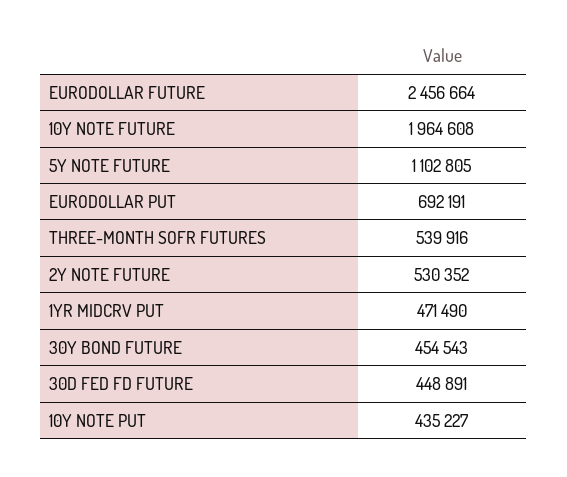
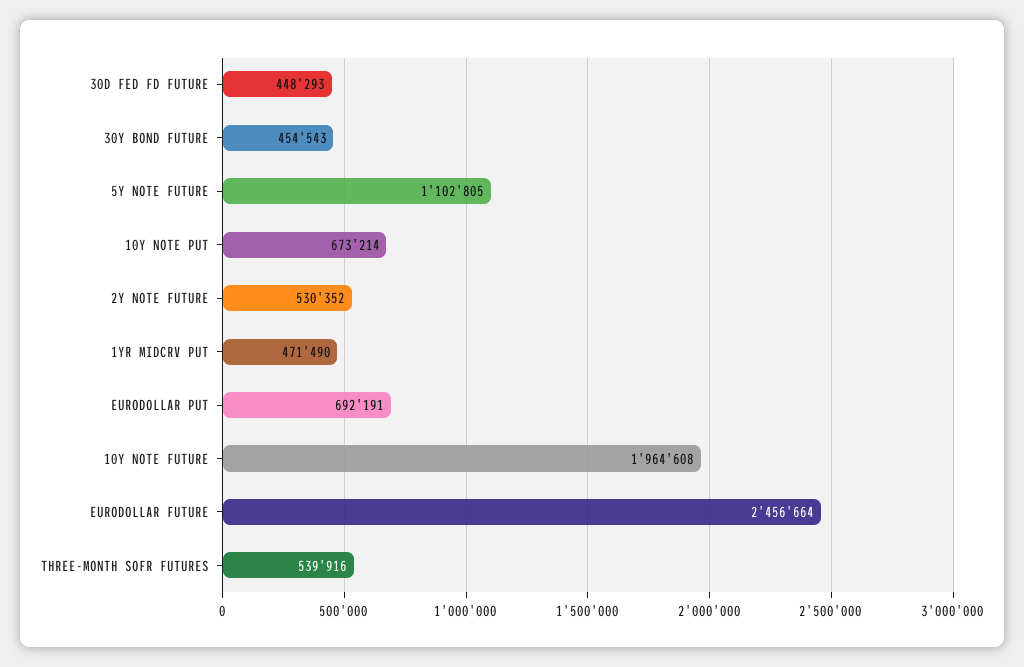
  {
    "EURODOLLAR FUTURE": 2456664,
    "10Y NOTE FUTURE": 1964608,
    "5Y NOTE FUTURE": 1102805,
    "EURODOLLAR PUT": 692191,
    "THREE-MONTH SOFR FUTURES": 539916,
    "2Y NOTE FUTURE": 530352,
    "1YR MIDCRV PUT": 471490,
    "30Y BOND FUTURE": 454543,
-   "30D FED FD FUTURE": 448891,
+   "30D FED FD FUTURE": 448293,
-   "10Y NOTE PUT": 435227
+   "10Y NOTE PUT": 673214
  }

